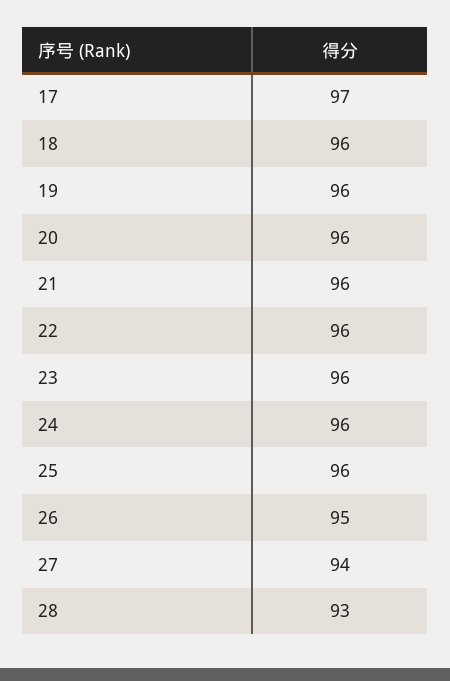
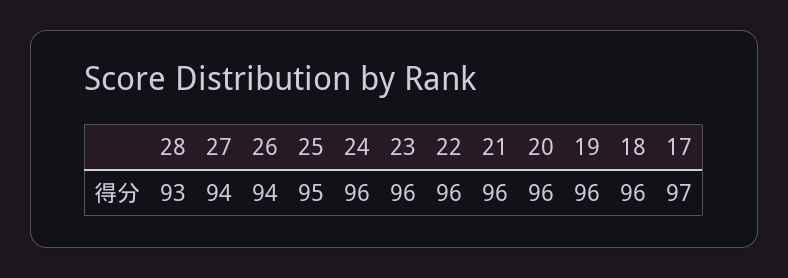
  {
    "17": 97,
    "18": 96,
    "19": 96,
    "20": 96,
    "21": 96,
    "22": 96,
    "23": 96,
    "24": 96,
-   "25": 96,
+   "25": 95,
-   "26": 95,
+   "26": 94,
    "27": 94,
    "28": 93
  }

